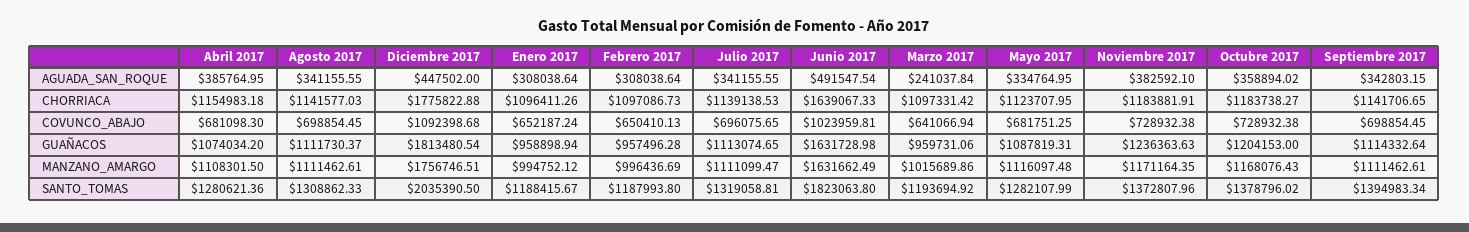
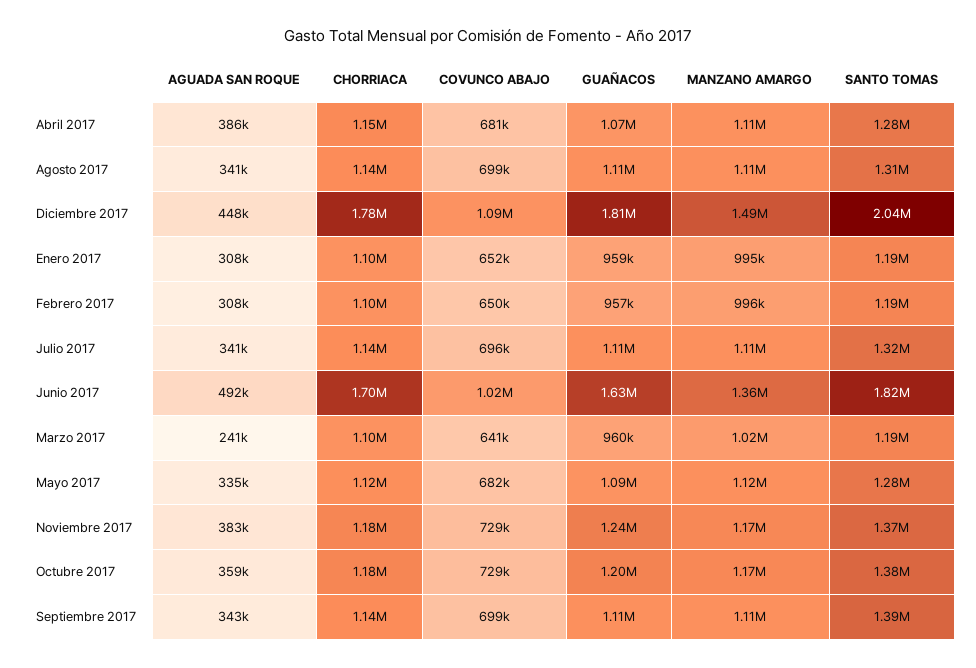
  {
    "Abril 2017": {
      "AGUADA_SAN_ROQUE": 385764.95,
      "CHORRIACA": 1154983.18,
      "COVUNCO_ABAJO": 681098.3,
      "GUAÑACOS": 1074034.2,
      "MANZANO_AMARGO": 1108301.5,
      "SANTO_TOMAS": 1280621.36
    },
    "Agosto 2017": {
      "AGUADA_SAN_ROQUE": 341155.55,
      "CHORRIACA": 1141577.03,
      "COVUNCO_ABAJO": 698854.45,
      "GUAÑACOS": 1111730.37,
      "MANZANO_AMARGO": 1111462.61,
      "SANTO_TOMAS": 1308862.33
    },
    "Diciembre 2017": {
      "AGUADA_SAN_ROQUE": 447502,
      "CHORRIACA": 1775822.88,
      "COVUNCO_ABAJO": 1092398.68,
      "GUAÑACOS": 1813480.54,
-     "MANZANO_AMARGO": 1756746.51,
+     "MANZANO_AMARGO": 1490000,
      "SANTO_TOMAS": 2035390.5
    },
    "Enero 2017": {
      "AGUADA_SAN_ROQUE": 308038.64,
      "CHORRIACA": 1096411.26,
      "COVUNCO_ABAJO": 652187.24,
      "GUAÑACOS": 958898.94,
      "MANZANO_AMARGO": 994752.12,
      "SANTO_TOMAS": 1188415.67
    },
    "Febrero 2017": {
      "AGUADA_SAN_ROQUE": 308038.64,
      "CHORRIACA": 1097086.73,
      "COVUNCO_ABAJO": 650410.13,
      "GUAÑACOS": 957496.28,
      "MANZANO_AMARGO": 996436.69,
      "SANTO_TOMAS": 1187993.8
    },
    "Julio 2017": {
      "AGUADA_SAN_ROQUE": 341155.55,
      "CHORRIACA": 1139138.53,
      "COVUNCO_ABAJO": 696075.65,
      "GUAÑACOS": 1113074.65,
      "MANZANO_AMARGO": 1111099.47,
      "SANTO_TOMAS": 1319058.81
    },
    "Junio 2017": {
      "AGUADA_SAN_ROQUE": 491547.54,
-     "CHORRIACA": 1639067.33,
+     "CHORRIACA": 1700000,
      "COVUNCO_ABAJO": 1023959.81,
      "GUAÑACOS": 1631728.98,
-     "MANZANO_AMARGO": 1631662.49,
+     "MANZANO_AMARGO": 1360000,
      "SANTO_TOMAS": 1823063.8
    },
    "Marzo 2017": {
      "AGUADA_SAN_ROQUE": 241037.84,
      "CHORRIACA": 1097331.42,
      "COVUNCO_ABAJO": 641066.94,
      "GUAÑACOS": 959731.06,
      "MANZANO_AMARGO": 1015689.86,
      "SANTO_TOMAS": 1193694.92
    },
    "Mayo 2017": {
      "AGUADA_SAN_ROQUE": 334764.95,
      "CHORRIACA": 1123707.95,
      "COVUNCO_ABAJO": 681751.25,
      "GUAÑACOS": 1087819.31,
      "MANZANO_AMARGO": 1116097.48,
      "SANTO_TOMAS": 1282107.99
    },
    "Noviembre 2017": {
      "AGUADA_SAN_ROQUE": 382592.1,
      "CHORRIACA": 1183881.91,
      "COVUNCO_ABAJO": 728932.38,
      "GUAÑACOS": 1236363.63,
      "MANZANO_AMARGO": 1171164.35,
      "SANTO_TOMAS": 1372807.96
    },
    "Octubre 2017": {
      "AGUADA_SAN_ROQUE": 358894.02,
      "CHORRIACA": 1183738.27,
      "COVUNCO_ABAJO": 728932.38,
      "GUAÑACOS": 1204153,
      "MANZANO_AMARGO": 1168076.43,
      "SANTO_TOMAS": 1378796.02
    },
    "Septiembre 2017": {
      "AGUADA_SAN_ROQUE": 342803.15,
      "CHORRIACA": 1141706.65,
      "COVUNCO_ABAJO": 698854.45,
      "GUAÑACOS": 1114332.64,
      "MANZANO_AMARGO": 1111462.61,
      "SANTO_TOMAS": 1394983.34
    }
  }

